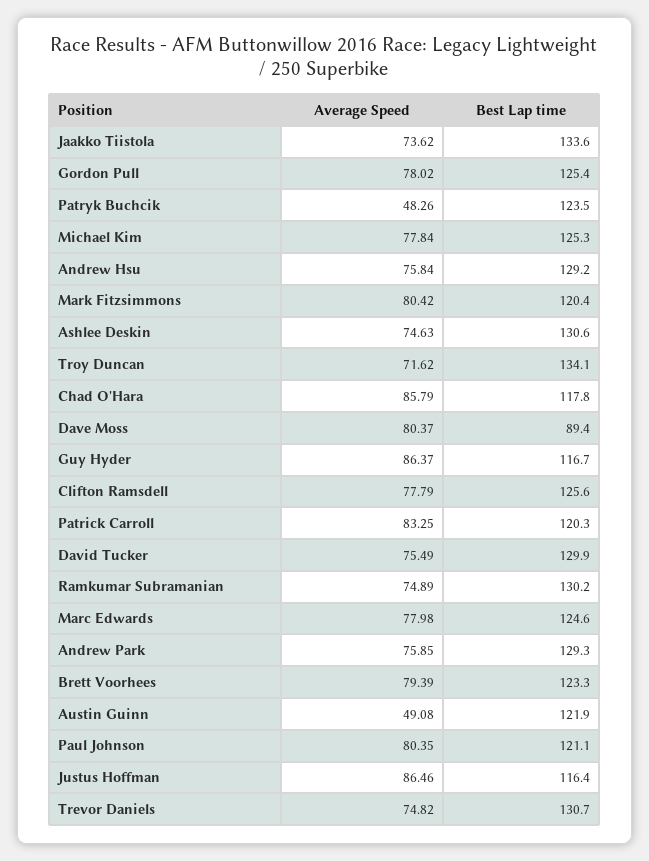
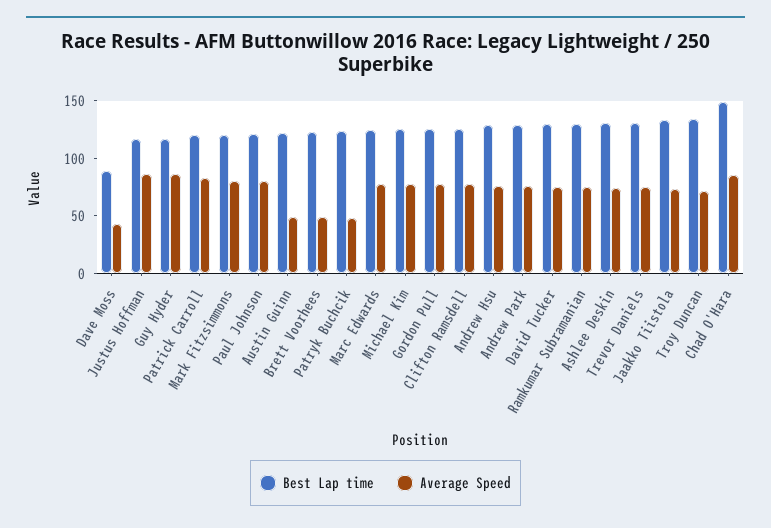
  {
    "Average Speed": {
      "Jaakko Tiistola": 73.62,
      "Gordon Pull": 78.02,
      "Patryk Buchcik": 48.26,
      "Michael Kim": 77.84,
      "Andrew Hsu": 75.84,
      "Mark Fitzsimmons": 80.42,
      "Ashlee Deskin": 74.63,
      "Troy Duncan": 71.62,
      "Chad O'Hara": 85.79,
-     "Dave Moss": 80.37,
+     "Dave Moss": 40,
      "Guy Hyder": 86.37,
      "Clifton Ramsdell": 77.79,
      "Patrick Carroll": 83.25,
      "David Tucker": 75.49,
      "Ramkumar Subramanian": 74.89,
      "Marc Edwards": 77.98,
      "Andrew Park": 75.85,
-     "Brett Voorhees": 79.39,
+     "Brett Voorhees": 50,
      "Austin Guinn": 49.08,
      "Paul Johnson": 80.35,
      "Justus Hoffman": 86.46,
      "Trevor Daniels": 74.82
    },
    "Best Lap time": {
      "Jaakko Tiistola": 133.6,
      "Gordon Pull": 125.4,
      "Patryk Buchcik": 123.5,
      "Michael Kim": 125.3,
      "Andrew Hsu": 129.2,
      "Mark Fitzsimmons": 120.4,
      "Ashlee Deskin": 130.6,
      "Troy Duncan": 134.1,
-     "Chad O'Hara": 117.8,
+     "Chad O'Hara": 150,
      "Dave Moss": 89.4,
      "Guy Hyder": 116.7,
      "Clifton Ramsdell": 125.6,
      "Patrick Carroll": 120.3,
      "David Tucker": 129.9,
      "Ramkumar Subramanian": 130.2,
      "Marc Edwards": 124.6,
      "Andrew Park": 129.3,
      "Brett Voorhees": 123.3,
      "Austin Guinn": 121.9,
      "Paul Johnson": 121.1,
      "Justus Hoffman": 116.4,
      "Trevor Daniels": 130.7
    }
  }

